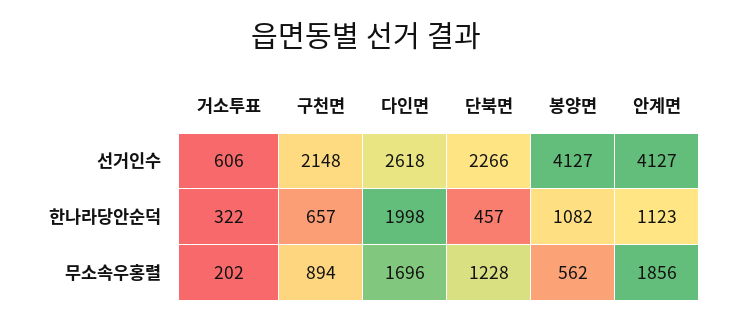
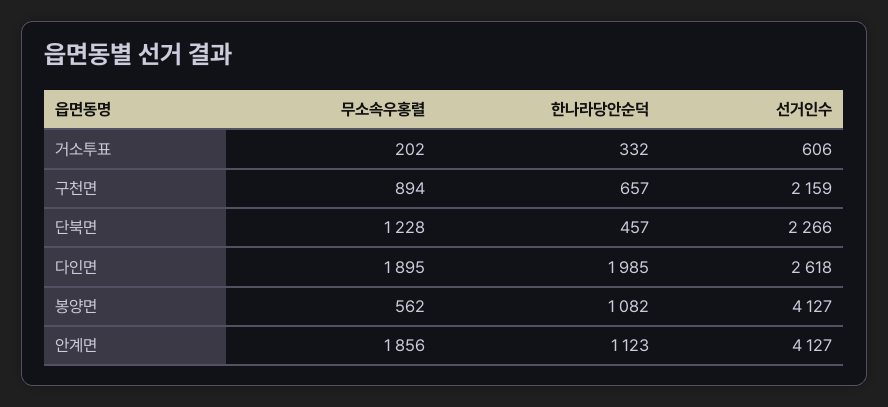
  {
    "거소투표": {
      "선거인수": 606,
-     "한나라당안순덕": 322,
+     "한나라당안순덕": 332,
      "무소속우홍렬": 202
    },
    "구천면": {
-     "선거인수": 2148,
+     "선거인수": 2159,
      "한나라당안순덕": 657,
      "무소속우홍렬": 894
    },
    "다인면": {
      "선거인수": 2618,
-     "한나라당안순덕": 1998,
+     "한나라당안순덕": 1985,
-     "무소속우홍렬": 1696
+     "무소속우홍렬": 1895
    },
    "단북면": {
      "선거인수": 2266,
      "한나라당안순덕": 457,
      "무소속우홍렬": 1228
    },
    "봉양면": {
      "선거인수": 4127,
      "한나라당안순덕": 1082,
      "무소속우홍렬": 562
    },
    "안계면": {
      "선거인수": 4127,
      "한나라당안순덕": 1123,
      "무소속우홍렬": 1856
    }
  }

